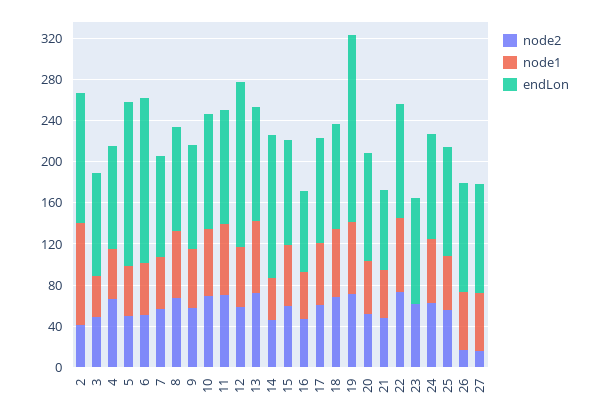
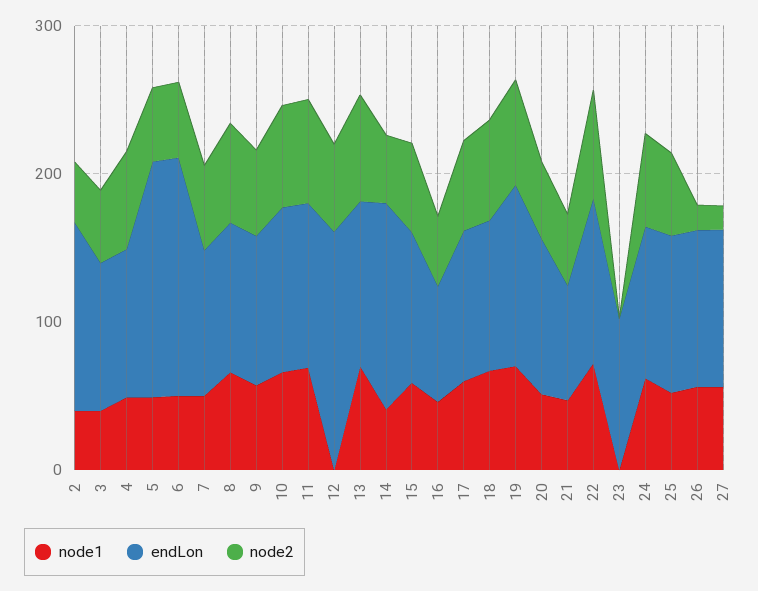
  {
    "node2": {
      "2": 40,
      "3": 50,
      "4": 70,
      "5": 50,
      "6": 50,
      "7": 60,
      "8": 70,
      "9": 60,
      "10": 70,
      "11": 70,
      "12": 60,
      "13": 70,
      "14": 50,
      "15": 60,
      "16": 50,
      "17": 60,
      "18": 70,
      "19": 70,
      "20": 50,
      "21": 50,
      "22": 70,
-     "23": 60,
+     "23": 0,
      "24": 60,
      "25": 60,
      "26": 20,
      "27": 20
    },
    "node1": {
-     "2": 100,
+     "2": 40,
      "3": 40,
      "4": 50,
      "5": 50,
      "6": 50,
      "7": 50,
      "8": 70,
      "9": 60,
      "10": 70,
      "11": 70,
-     "12": 60,
+     "12": 0,
      "13": 70,
      "14": 40,
      "15": 60,
      "16": 50,
      "17": 60,
      "18": 70,
      "19": 70,
      "20": 50,
      "21": 50,
      "22": 70,
      "23": 0,
      "24": 60,
      "25": 50,
      "26": 60,
      "27": 60
    },
    "endLon": {
      "2": 130,
      "3": 100,
      "4": 100,
      "5": 160,
      "6": 160,
      "7": 100,
      "8": 100,
      "9": 100,
      "10": 110,
      "11": 110,
      "12": 160,
      "13": 110,
      "14": 140,
      "15": 100,
      "16": 80,
      "17": 100,
      "18": 100,
-     "19": 180,
+     "19": 120,
      "20": 110,
      "21": 80,
      "22": 110,
      "23": 100,
      "24": 100,
      "25": 110,
      "26": 110,
      "27": 110
    }
  }

